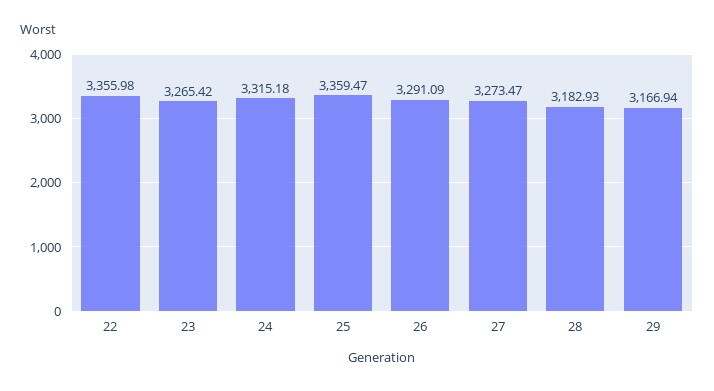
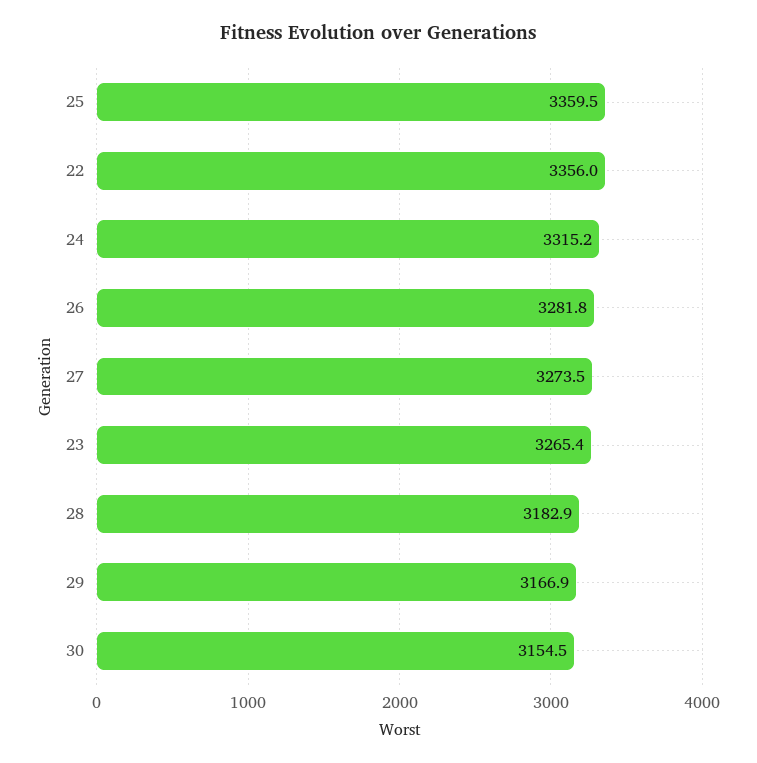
  {
    "22": 3355.98,
    "23": 3265.42,
    "24": 3315.18,
    "25": 3359.47,
-   "26": 3291.09,
+   "26": 3281.8,
    "27": 3273.47,
    "28": 3182.93,
-   "29": 3166.94
+   "29": 3166.94,
+   "30": 3154.5
  }

